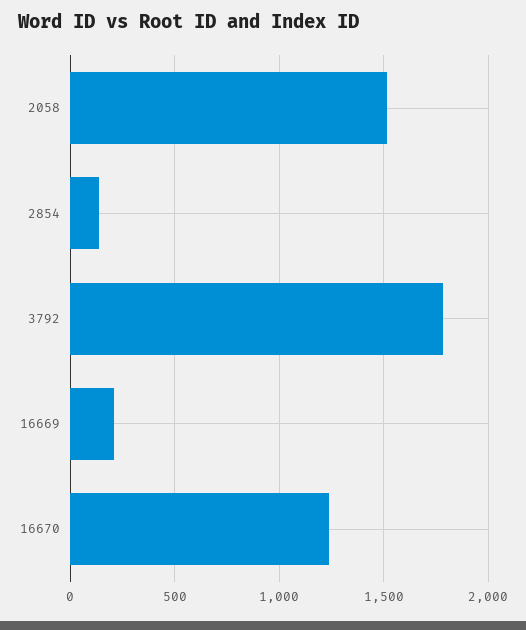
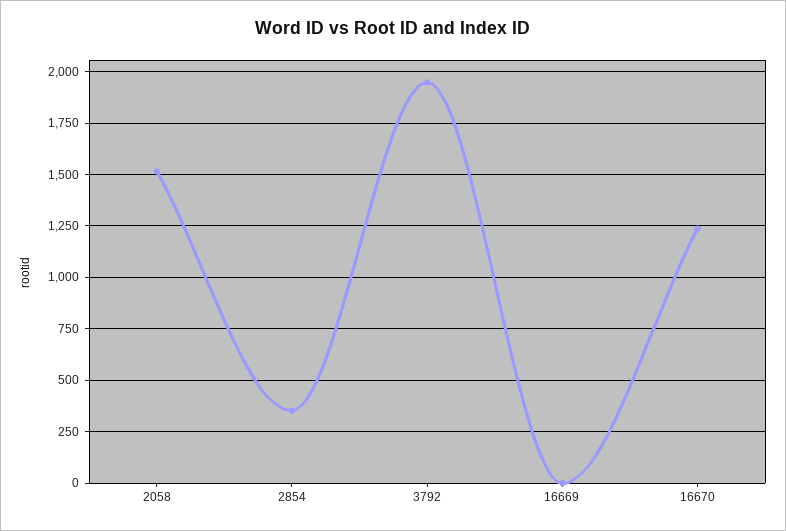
  {
    "2058": 1500,
-   "2854": 150,
+   "2854": 350,
-   "3792": 1800,
+   "3792": 1950,
-   "16669": 200,
+   "16669": 0,
    "16670": 1250
  }

